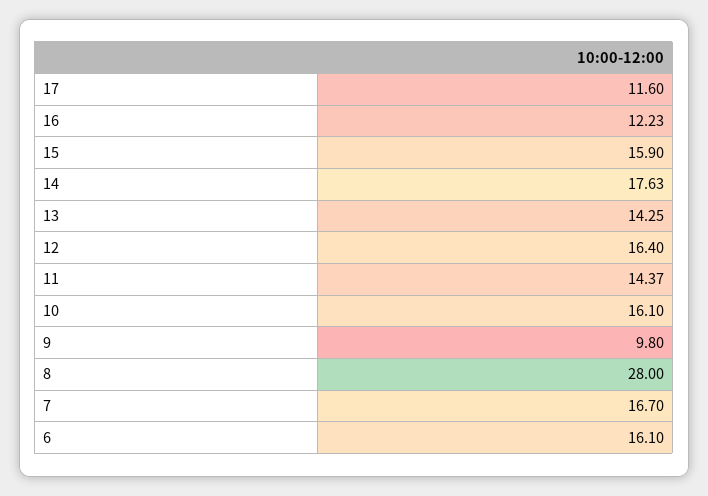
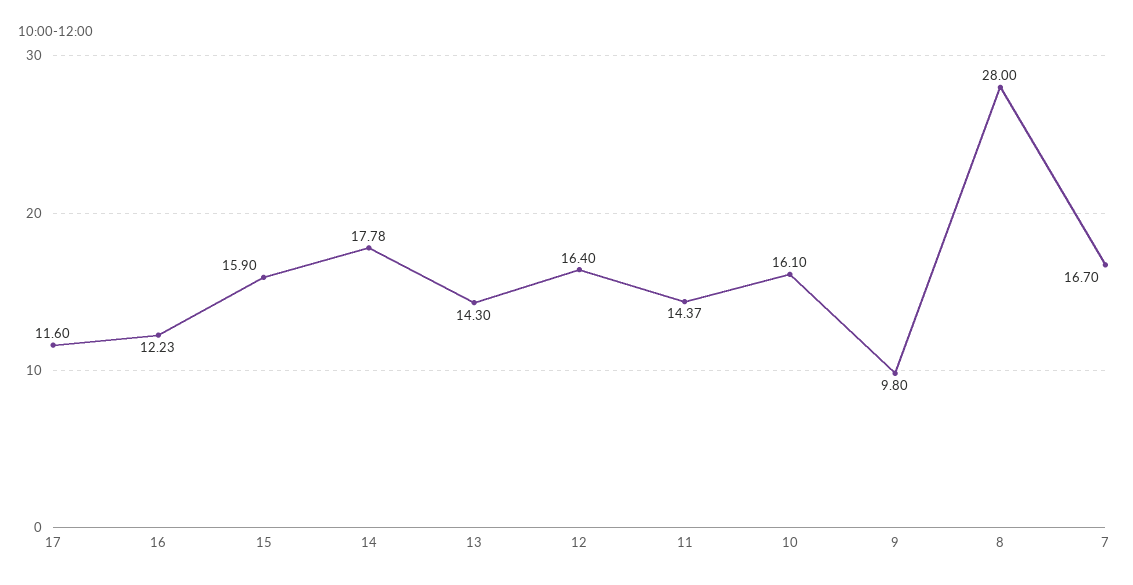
  {
    "17": 11.6,
    "16": 12.23,
    "15": 15.9,
-   "14": 17.63,
+   "14": 17.78,
-   "13": 14.25,
+   "13": 14.3,
    "12": 16.4,
    "11": 14.37,
    "10": 16.1,
    "9": 9.8,
    "8": 28,
-   "7": 16.7,
+   "7": 16.7
-   "6": 16.1
  }

